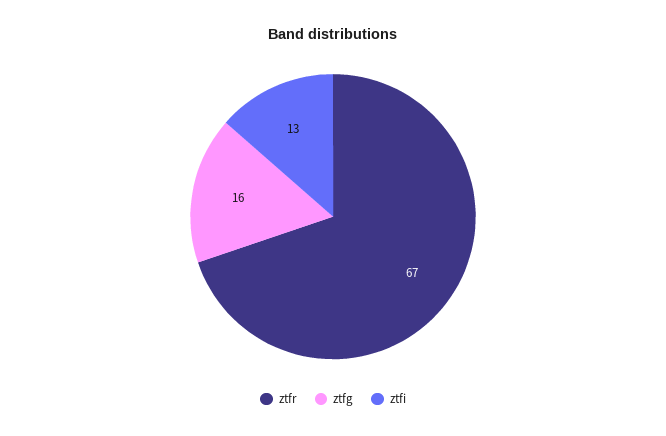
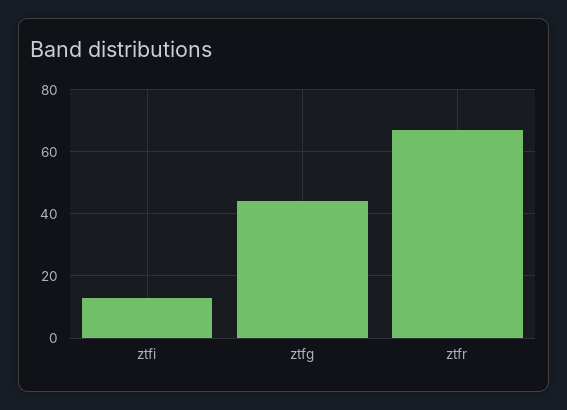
  {
    "ztfr": 67,
-   "ztfg": 16,
+   "ztfg": 45,
    "ztfi": 13
  }

